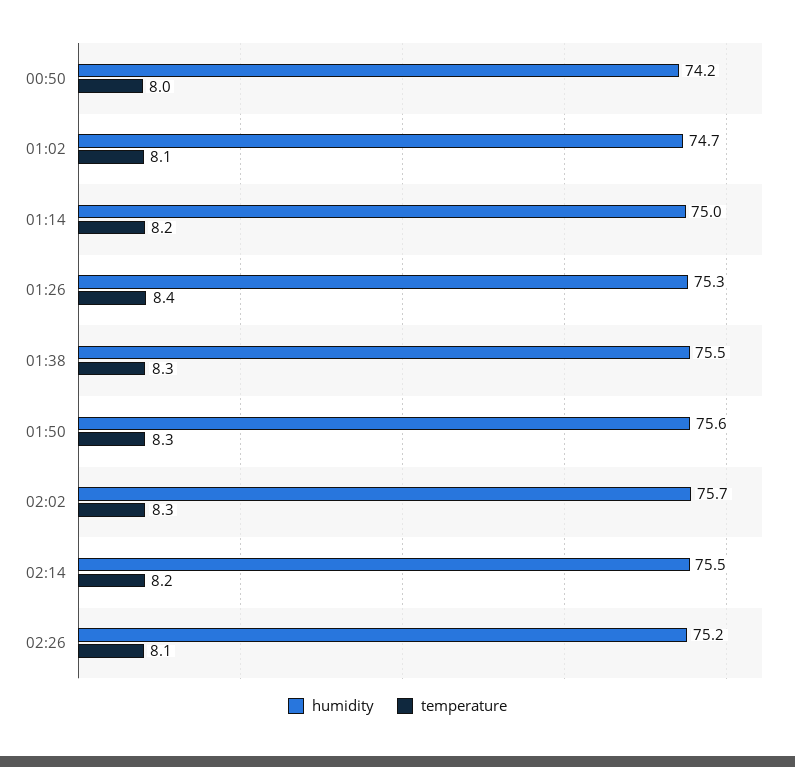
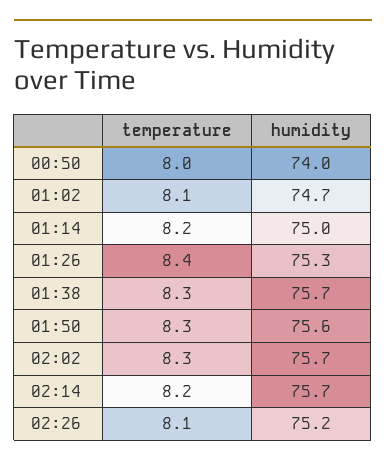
  {
    "humidity": {
-     "00:50": 74.2,
+     "00:50": 74,
      "01:02": 74.7,
      "01:14": 75,
      "01:26": 75.3,
-     "01:38": 75.5,
+     "01:38": 75.7,
      "01:50": 75.6,
      "02:02": 75.7,
-     "02:14": 75.5,
+     "02:14": 75.7,
      "02:26": 75.2
    },
    "temperature": {
      "00:50": 8,
      "01:02": 8.1,
      "01:14": 8.2,
      "01:26": 8.4,
      "01:38": 8.3,
      "01:50": 8.3,
      "02:02": 8.3,
      "02:14": 8.2,
      "02:26": 8.1
    }
  }

